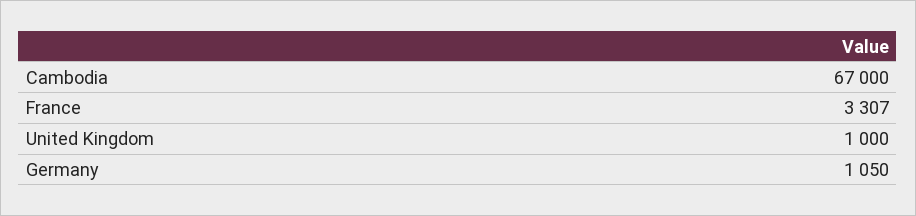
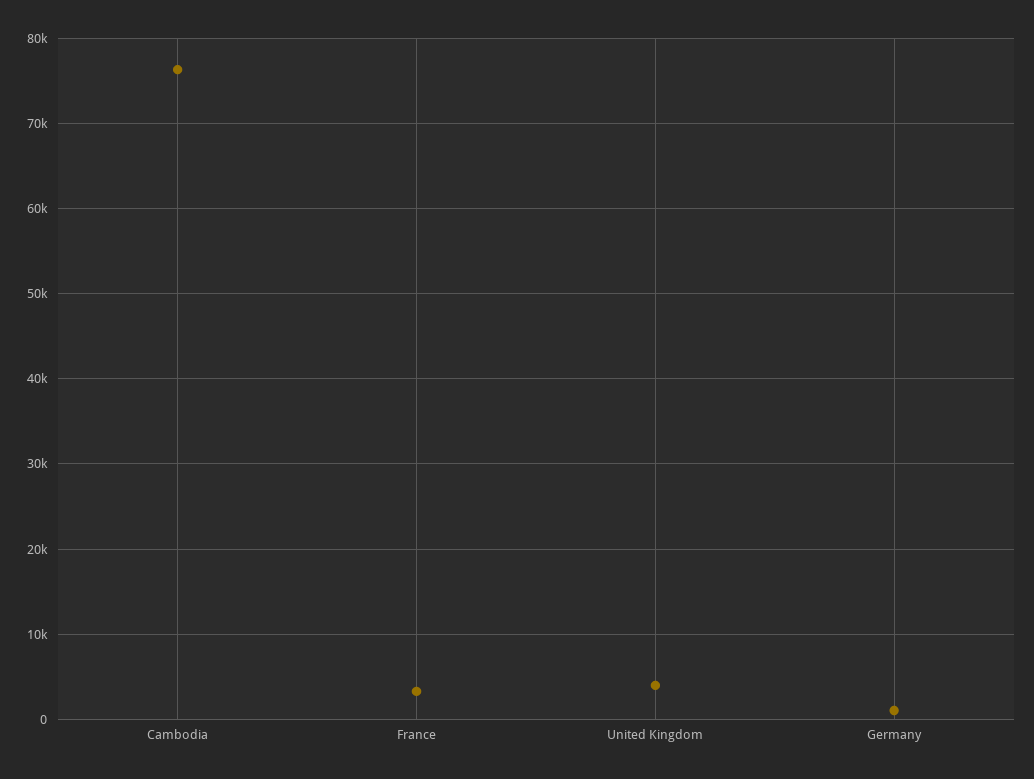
  {
-   "Cambodia": 67000,
+   "Cambodia": 76000,
    "France": 3307,
-   "United Kingdom": 1000,
+   "United Kingdom": 4000,
    "Germany": 1050
  }

